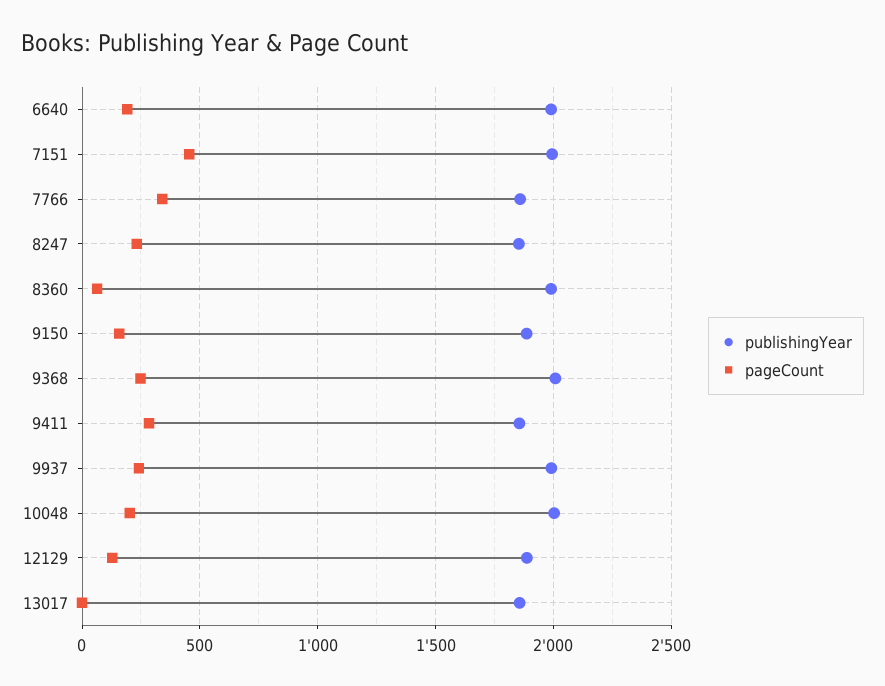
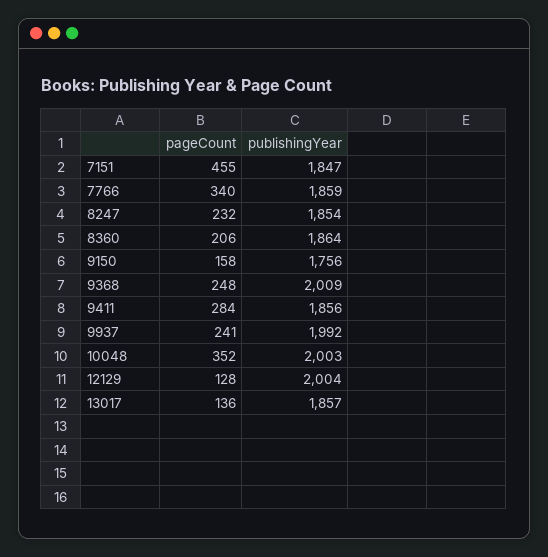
  {
    "publishingYear": {
-     "6640": 2000,
-     "7151": 2000,
+     "7151": 1847,
      "7766": 1859,
      "8247": 1854,
-     "8360": 2000,
+     "8360": 1864,
-     "9150": 1900,
+     "9150": 1756,
      "9368": 2009,
      "9411": 1856,
      "9937": 1992,
      "10048": 2003,
-     "12129": 1900,
+     "12129": 2004,
      "13017": 1857
    },
    "pageCount": {
-     "6640": 200,
      "7151": 455,
      "7766": 340,
      "8247": 232,
-     "8360": 50,
+     "8360": 206,
      "9150": 158,
      "9368": 248,
      "9411": 284,
      "9937": 241,
-     "10048": 200,
+     "10048": 352,
      "12129": 128,
-     "13017": 0
+     "13017": 136
    }
  }

